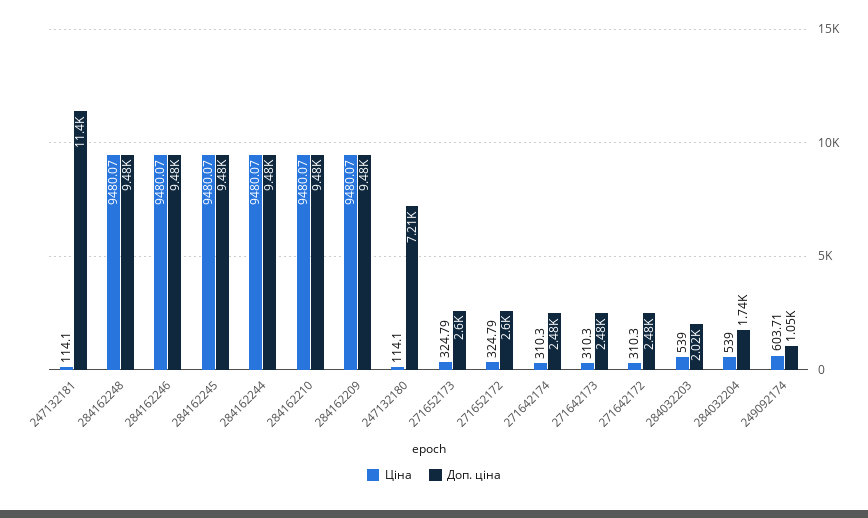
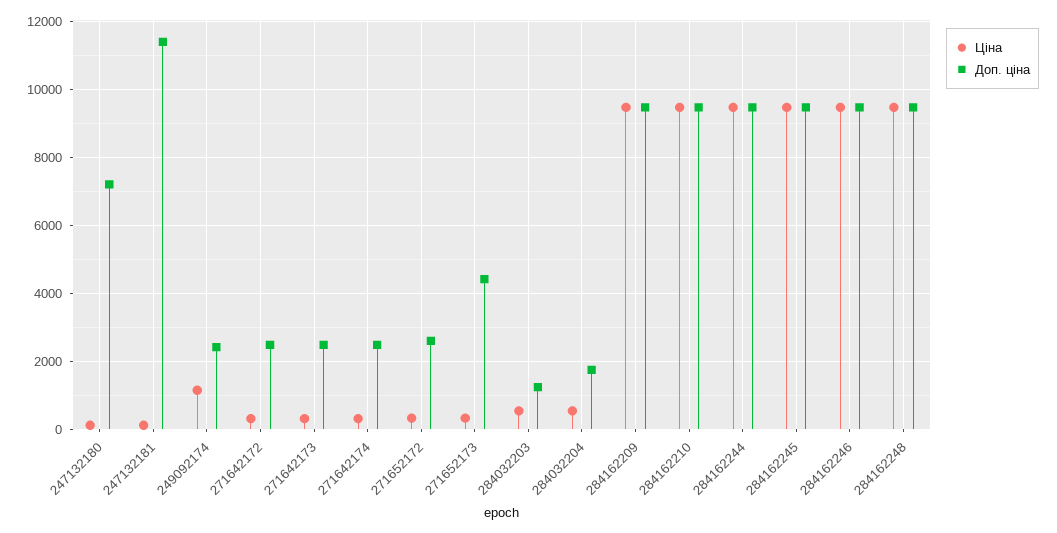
  {
    "Ціна": {
      "247132181": 114.1,
      "284162248": 9480.07,
      "284162246": 9480.07,
      "284162245": 9480.07,
      "284162244": 9480.07,
      "284162210": 9480.07,
      "284162209": 9480.07,
      "247132180": 114.1,
      "271652173": 324.79,
      "271652172": 324.79,
      "271642174": 310.3,
      "271642173": 310.3,
      "271642172": 310.3,
      "284032203": 539,
      "284032204": 539,
-     "249092174": 603.71
+     "249092174": 1200
    },
    "Доп. ціна": {
      "247132181": 11400,
      "284162248": 9480,
      "284162246": 9480,
      "284162245": 9480,
      "284162244": 9480,
      "284162210": 9480,
      "284162209": 9480,
      "247132180": 7210,
-     "271652173": 2600,
+     "271652173": 4400,
      "271652172": 2600,
      "271642174": 2480,
      "271642173": 2480,
      "271642172": 2480,
-     "284032203": 2020,
+     "284032203": 1200,
      "284032204": 1740,
-     "249092174": 1050
+     "249092174": 2400
    }
  }

